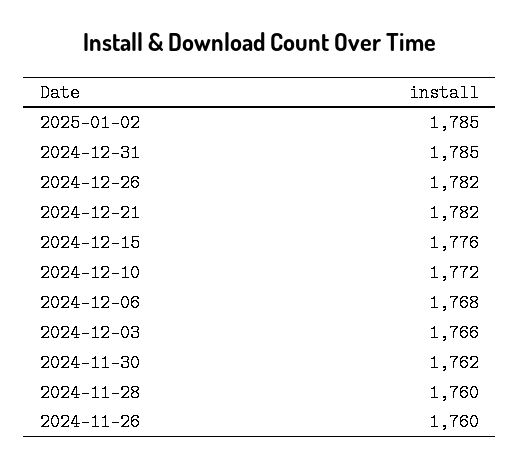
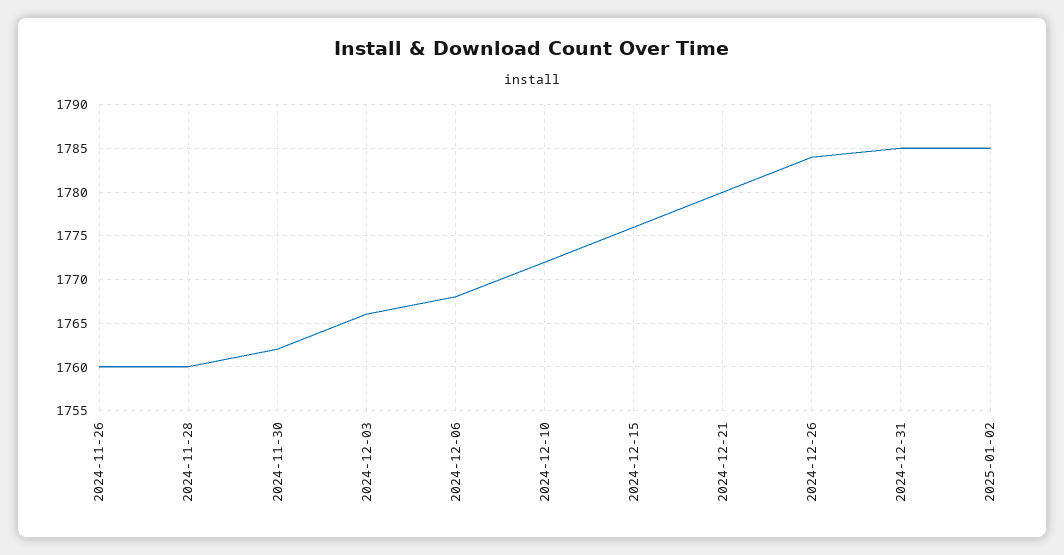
  {
    "2025-01-02": 1785,
    "2024-12-31": 1785,
-   "2024-12-26": 1782,
+   "2024-12-26": 1784,
-   "2024-12-21": 1782,
+   "2024-12-21": 1780,
    "2024-12-15": 1776,
    "2024-12-10": 1772,
    "2024-12-06": 1768,
    "2024-12-03": 1766,
    "2024-11-30": 1762,
    "2024-11-28": 1760,
    "2024-11-26": 1760
  }

